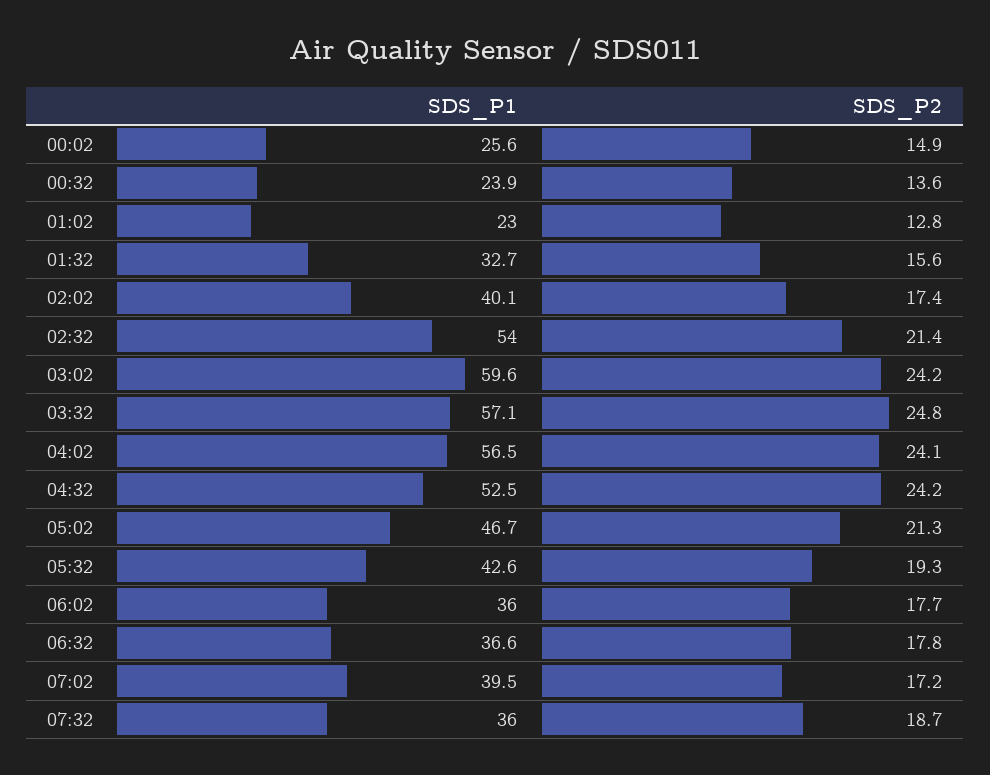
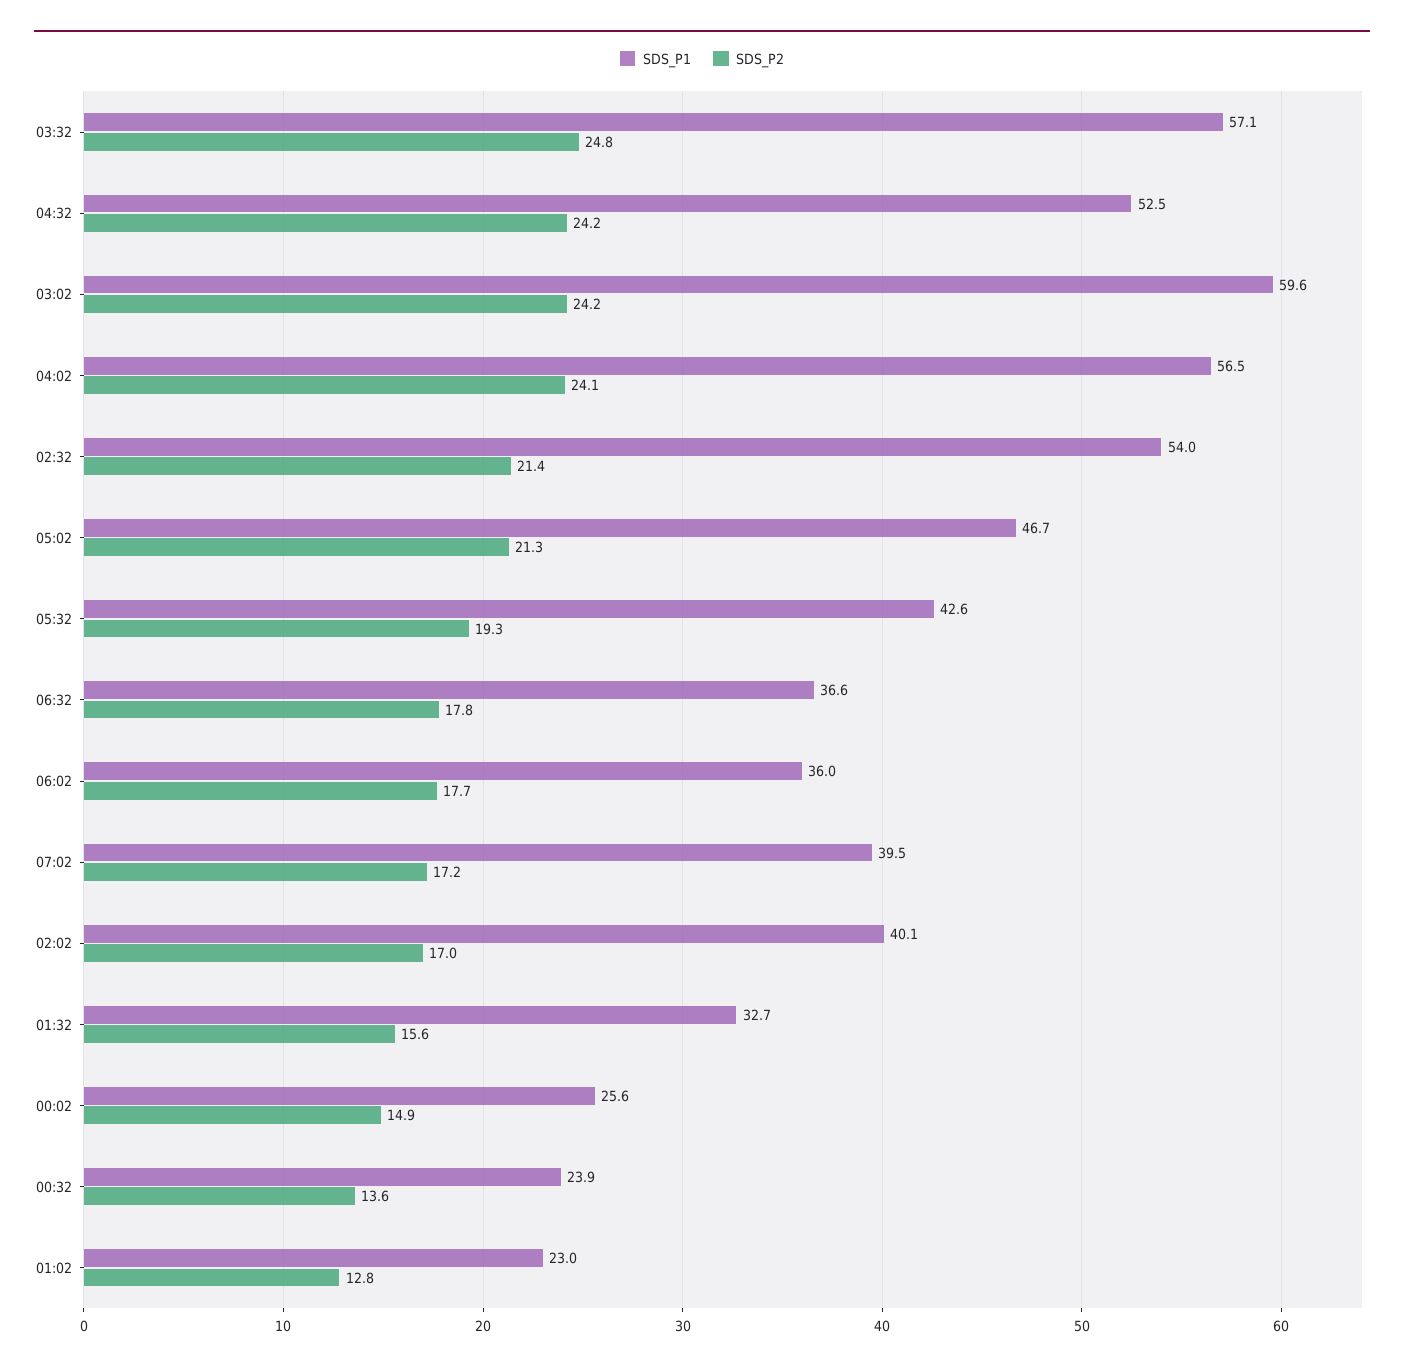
  {
    "SDS_P1": {
      "00:02": 25.6,
      "00:32": 23.9,
      "01:02": 23,
      "01:32": 32.7,
      "02:02": 40.1,
      "02:32": 54,
      "03:02": 59.6,
      "03:32": 57.1,
      "04:02": 56.5,
      "04:32": 52.5,
      "05:02": 46.7,
      "05:32": 42.6,
      "06:02": 36,
      "06:32": 36.6,
-     "07:02": 39.5,
+     "07:02": 39.5
-     "07:32": 36
    },
    "SDS_P2": {
      "00:02": 14.9,
      "00:32": 13.6,
      "01:02": 12.8,
      "01:32": 15.6,
-     "02:02": 17.4,
+     "02:02": 17,
      "02:32": 21.4,
      "03:02": 24.2,
      "03:32": 24.8,
      "04:02": 24.1,
      "04:32": 24.2,
      "05:02": 21.3,
      "05:32": 19.3,
      "06:02": 17.7,
      "06:32": 17.8,
-     "07:02": 17.2,
+     "07:02": 17.2
-     "07:32": 18.7
    }
  }

